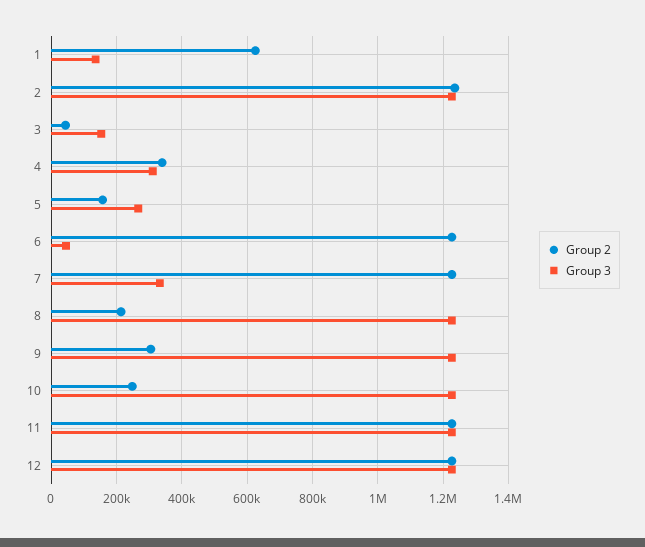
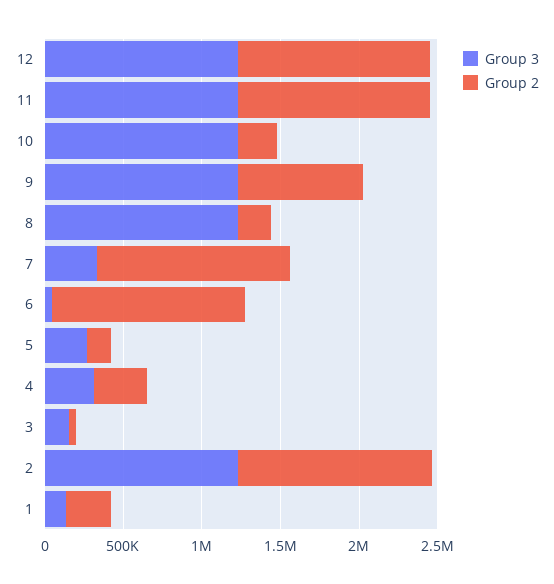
  {
    "Group 2": {
-     "1": 620000,
+     "1": 300000,
      "2": 1240000,
      "3": 40000,
      "4": 340000,
      "5": 160000,
      "6": 1220000,
      "7": 1220000,
      "8": 220000,
-     "9": 300000,
+     "9": 800000,
      "10": 240000,
      "11": 1220000,
      "12": 1220000
    },
    "Group 3": {
      "1": 140000,
      "2": 1220000,
      "3": 160000,
      "4": 320000,
      "5": 260000,
      "6": 40000,
      "7": 340000,
      "8": 1220000,
      "9": 1220000,
      "10": 1220000,
      "11": 1220000,
      "12": 1220000
    }
  }

